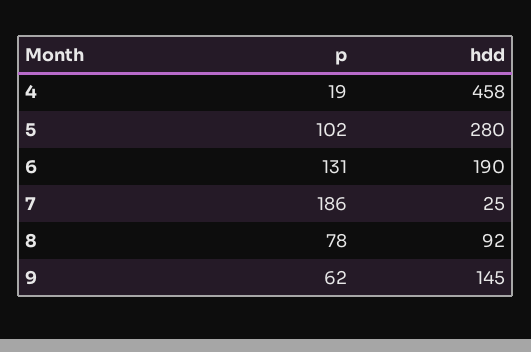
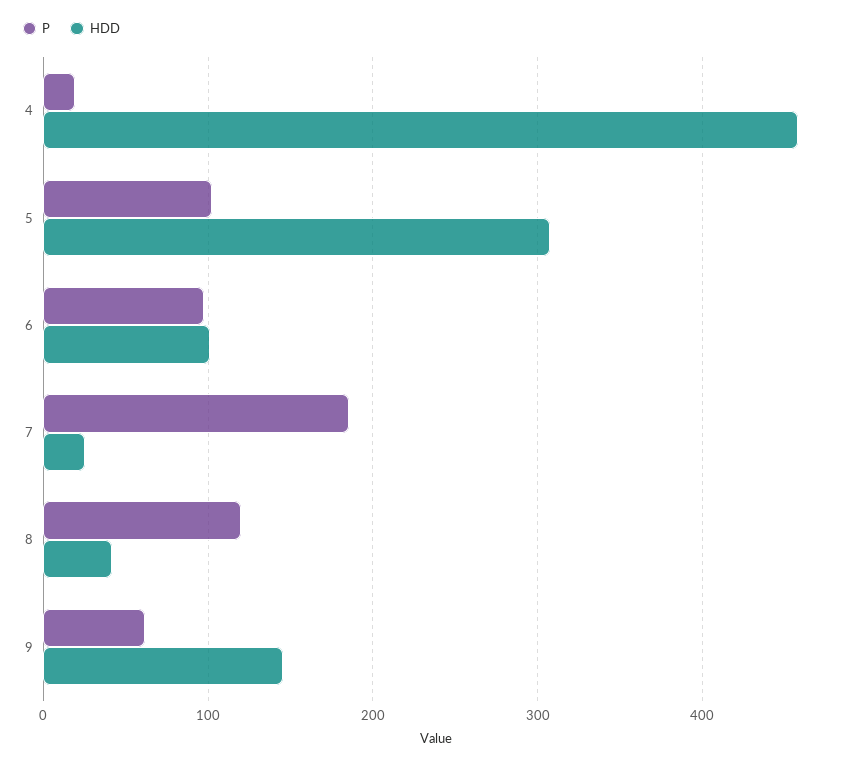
  {
    "p": {
      "4": 19,
      "5": 102,
-     "6": 131,
+     "6": 100,
      "7": 186,
-     "8": 78,
+     "8": 120,
      "9": 62
    },
    "hdd": {
      "4": 458,
-     "5": 280,
+     "5": 310,
-     "6": 190,
+     "6": 100,
      "7": 25,
-     "8": 92,
+     "8": 40,
      "9": 145
    }
  }

